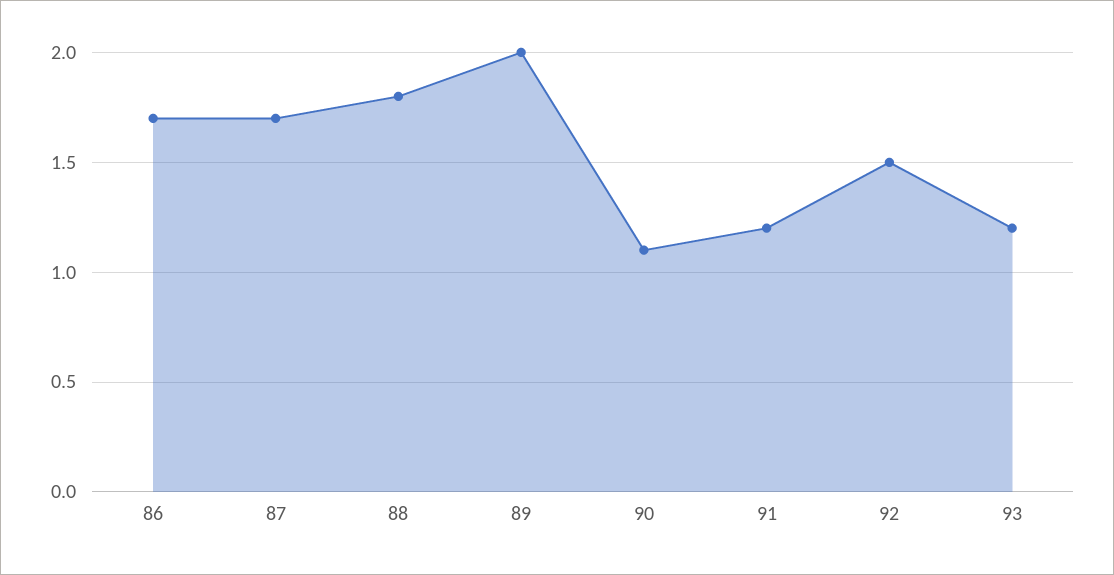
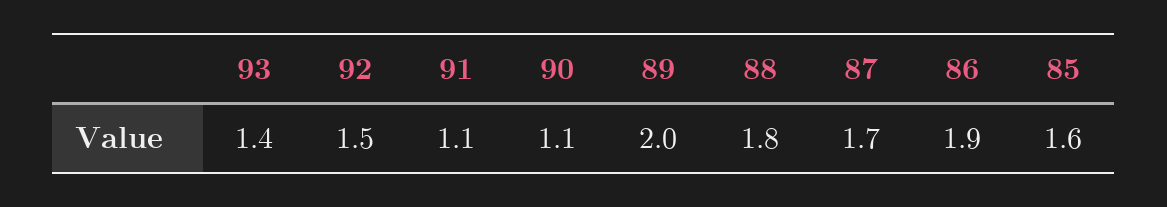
  {
-   "86": 1.7,
+   "86": 1.9,
    "87": 1.7,
    "88": 1.8,
    "89": 2,
    "90": 1.1,
-   "91": 1.2,
+   "91": 1.1,
    "92": 1.5,
-   "93": 1.2
+   "93": 1.4,
+   "85": 1.6
  }

